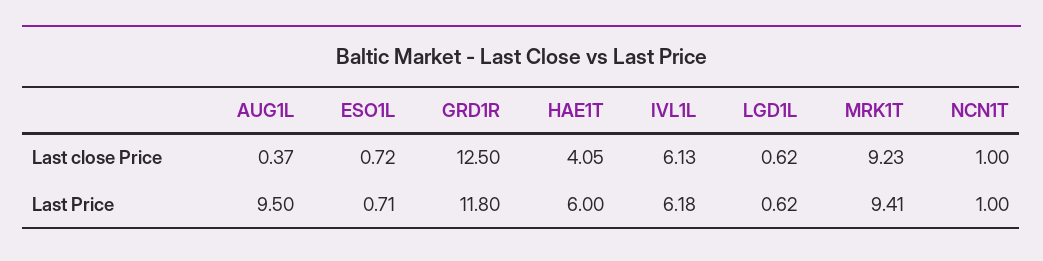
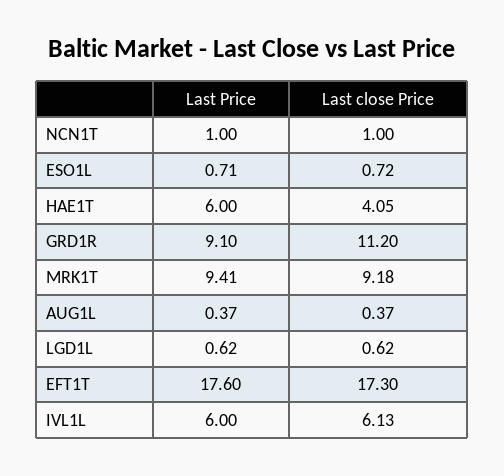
  {
    "AUG1L": {
      "Last close Price": 0.37,
-     "Last Price": 9.5
+     "Last Price": 0.37
    },
    "ESO1L": {
      "Last close Price": 0.72,
      "Last Price": 0.71
    },
    "GRD1R": {
-     "Last close Price": 12.5,
+     "Last close Price": 11.2,
-     "Last Price": 11.8
+     "Last Price": 9.1
    },
    "HAE1T": {
      "Last close Price": 4.05,
      "Last Price": 6
    },
    "IVL1L": {
      "Last close Price": 6.13,
-     "Last Price": 6.18
+     "Last Price": 6
    },
    "LGD1L": {
      "Last close Price": 0.62,
      "Last Price": 0.62
    },
    "MRK1T": {
-     "Last close Price": 9.23,
+     "Last close Price": 9.18,
      "Last Price": 9.41
    },
    "NCN1T": {
      "Last close Price": 1,
      "Last Price": 1
-   }
+   },
+   "EFT1T": {
+     "Last Price": 17.6,
+     "Last close Price": 17.3
+   }
  }

